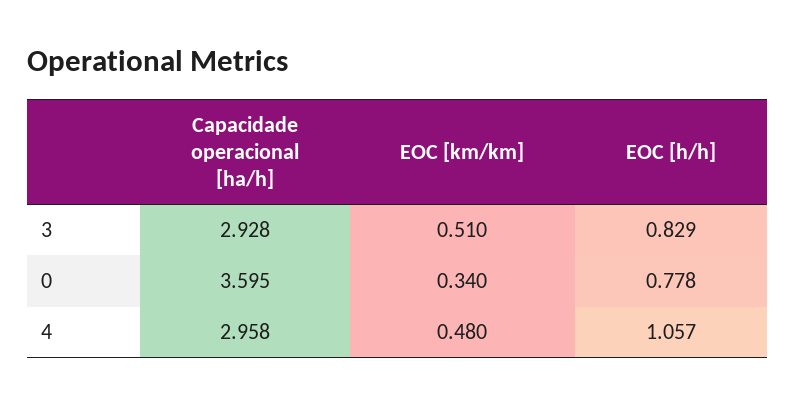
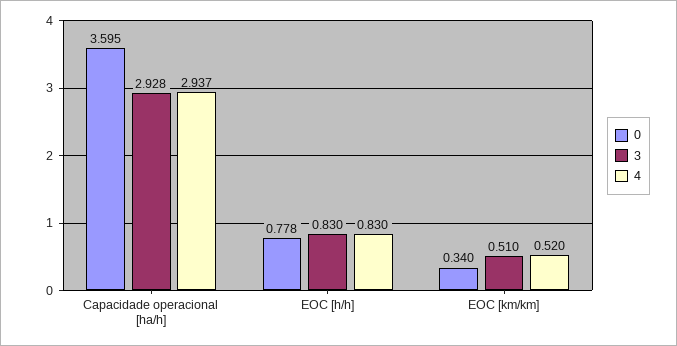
  {
    "3": {
      "Capacidade operacional [ha/h]": 2.928,
      "EOC [km/km]": 0.51,
-     "EOC [h/h]": 0.829
+     "EOC [h/h]": 0.83
    },
    "0": {
      "Capacidade operacional [ha/h]": 3.595,
      "EOC [km/km]": 0.34,
      "EOC [h/h]": 0.778
    },
    "4": {
-     "Capacidade operacional [ha/h]": 2.958,
+     "Capacidade operacional [ha/h]": 2.937,
-     "EOC [km/km]": 0.48,
+     "EOC [km/km]": 0.52,
-     "EOC [h/h]": 1.057
+     "EOC [h/h]": 0.83
    }
  }

